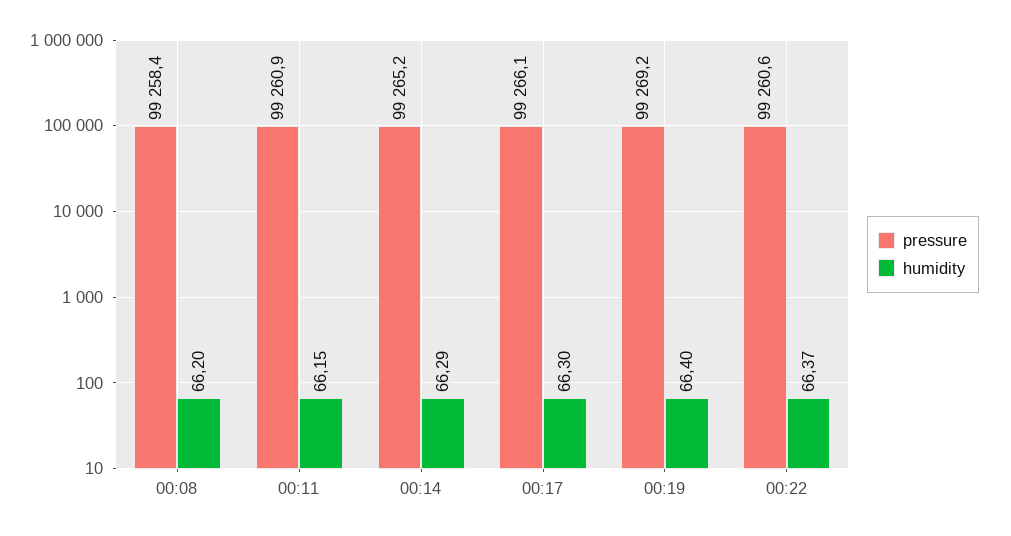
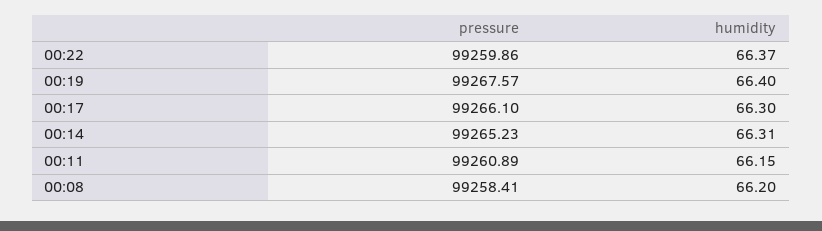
  {
    "pressure": {
      "00:08": 99258.41,
      "00:11": 99260.89,
      "00:14": 99265.23,
      "00:17": 99266.1,
-     "00:19": 99269.2,
+     "00:19": 99267.57,
-     "00:22": 99260.6
+     "00:22": 99259.86
    },
    "humidity": {
      "00:08": 66.2,
      "00:11": 66.15,
-     "00:14": 66.29,
+     "00:14": 66.31,
      "00:17": 66.3,
      "00:19": 66.4,
      "00:22": 66.37
    }
  }

